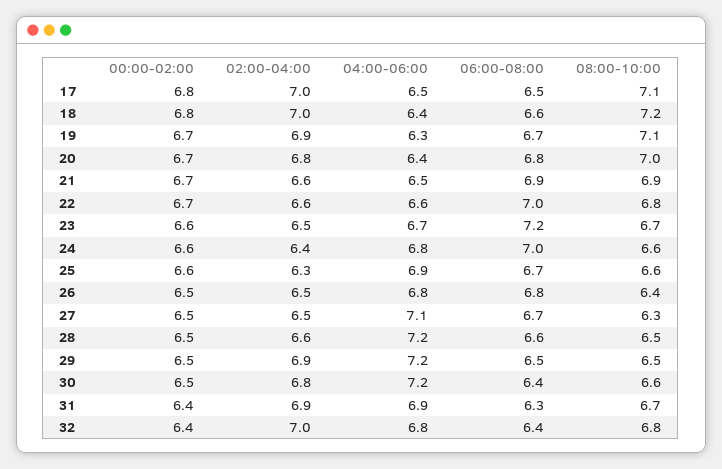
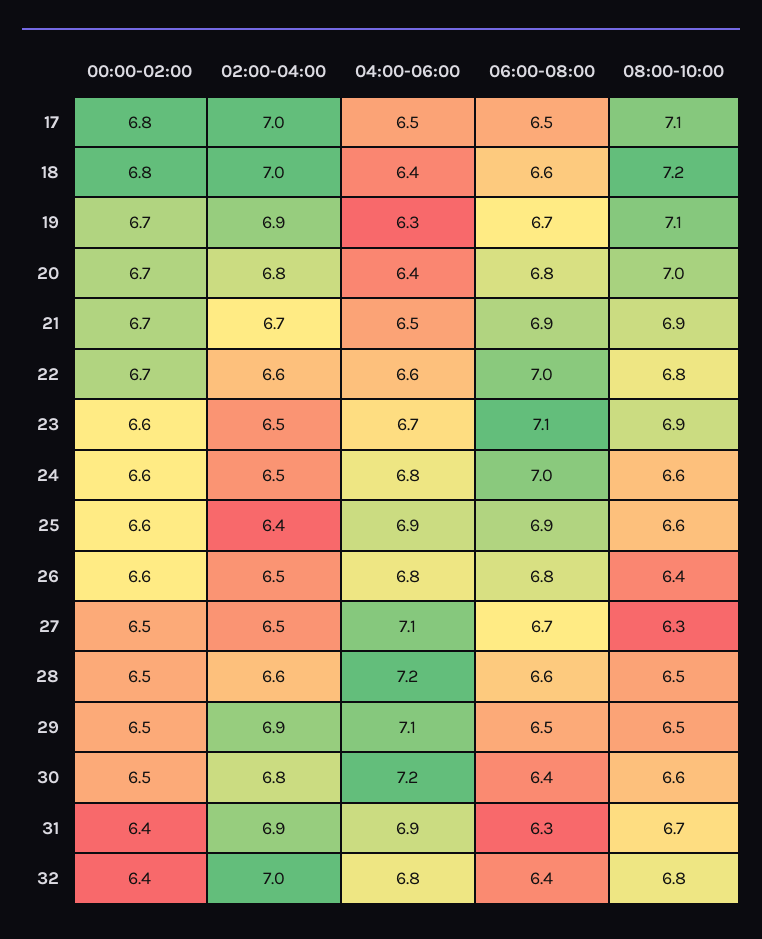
  {
    "00:00-02:00": {
      "17": 6.8,
      "18": 6.8,
      "19": 6.7,
      "20": 6.7,
      "21": 6.7,
      "22": 6.7,
      "23": 6.6,
      "24": 6.6,
      "25": 6.6,
-     "26": 6.5,
+     "26": 6.6,
      "27": 6.5,
      "28": 6.5,
      "29": 6.5,
      "30": 6.5,
      "31": 6.4,
      "32": 6.4
    },
    "02:00-04:00": {
      "17": 7,
      "18": 7,
      "19": 6.9,
      "20": 6.8,
-     "21": 6.6,
+     "21": 6.7,
      "22": 6.6,
      "23": 6.5,
-     "24": 6.4,
+     "24": 6.5,
-     "25": 6.3,
+     "25": 6.4,
      "26": 6.5,
      "27": 6.5,
      "28": 6.6,
      "29": 6.9,
      "30": 6.8,
      "31": 6.9,
      "32": 7
    },
    "04:00-06:00": {
      "17": 6.5,
      "18": 6.4,
      "19": 6.3,
      "20": 6.4,
      "21": 6.5,
      "22": 6.6,
      "23": 6.7,
      "24": 6.8,
      "25": 6.9,
      "26": 6.8,
      "27": 7.1,
      "28": 7.2,
-     "29": 7.2,
+     "29": 7.1,
      "30": 7.2,
      "31": 6.9,
      "32": 6.8
    },
    "06:00-08:00": {
      "17": 6.5,
      "18": 6.6,
      "19": 6.7,
      "20": 6.8,
      "21": 6.9,
      "22": 7,
-     "23": 7.2,
+     "23": 7.1,
      "24": 7,
-     "25": 6.7,
+     "25": 6.9,
      "26": 6.8,
      "27": 6.7,
      "28": 6.6,
      "29": 6.5,
      "30": 6.4,
      "31": 6.3,
      "32": 6.4
    },
    "08:00-10:00": {
      "17": 7.1,
      "18": 7.2,
      "19": 7.1,
      "20": 7,
      "21": 6.9,
      "22": 6.8,
-     "23": 6.7,
+     "23": 6.9,
      "24": 6.6,
      "25": 6.6,
      "26": 6.4,
      "27": 6.3,
      "28": 6.5,
      "29": 6.5,
      "30": 6.6,
      "31": 6.7,
      "32": 6.8
    }
  }

